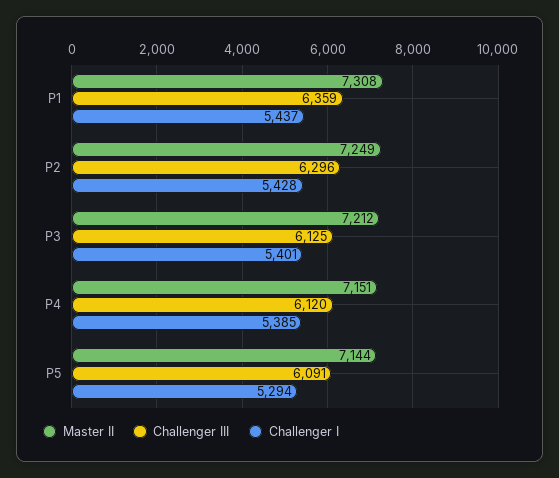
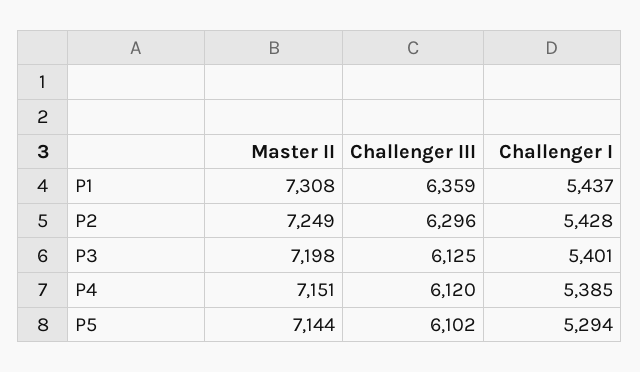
  {
    "Master II": {
      "P1": 7308,
      "P2": 7249,
-     "P3": 7212,
+     "P3": 7198,
      "P4": 7151,
      "P5": 7144
    },
    "Challenger III": {
      "P1": 6359,
      "P2": 6296,
      "P3": 6125,
      "P4": 6120,
-     "P5": 6091
+     "P5": 6102
    },
    "Challenger I": {
      "P1": 5437,
      "P2": 5428,
      "P3": 5401,
      "P4": 5385,
      "P5": 5294
    }
  }

